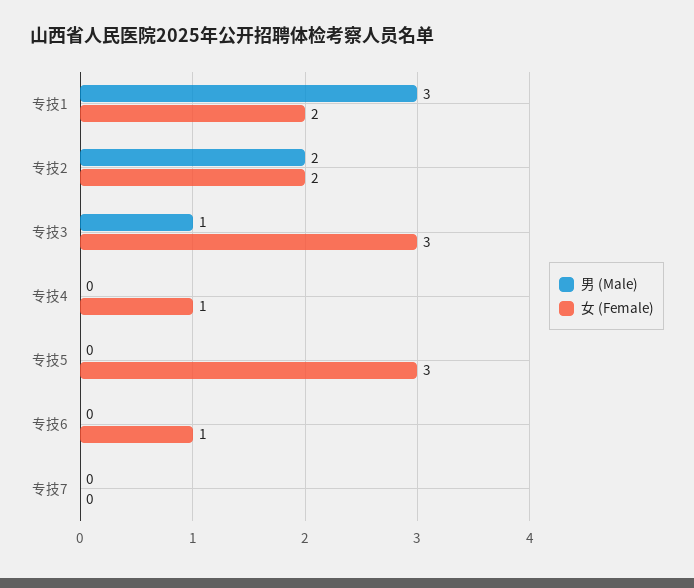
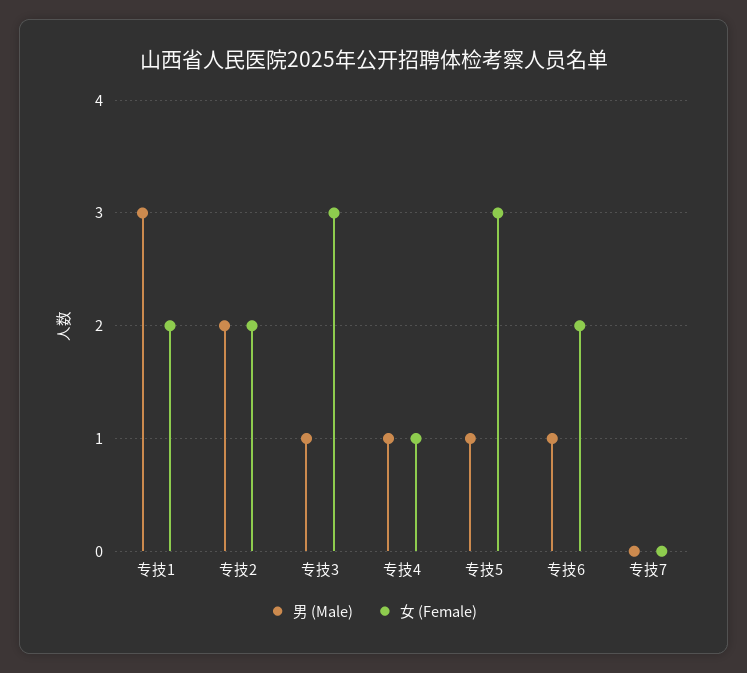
  {
    "男 (Male)": {
      "专技1": 3,
      "专技2": 2,
      "专技3": 1,
-     "专技4": 0,
+     "专技4": 1,
-     "专技5": 0,
+     "专技5": 1,
-     "专技6": 0,
+     "专技6": 1,
      "专技7": 0
    },
    "女 (Female)": {
      "专技1": 2,
      "专技2": 2,
      "专技3": 3,
      "专技4": 1,
      "专技5": 3,
-     "专技6": 1,
+     "专技6": 2,
      "专技7": 0
    }
  }

